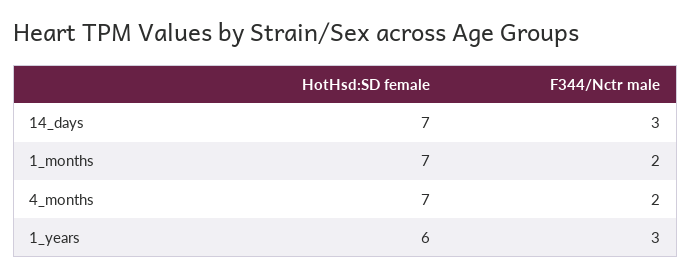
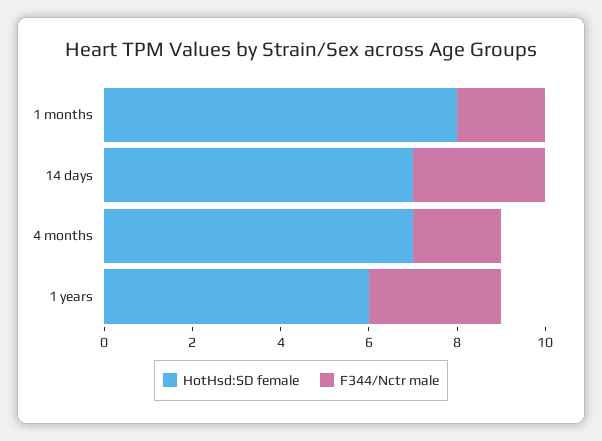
  {
    "HotHsd:SD female": {
      "14_days": 7,
-     "1_months": 7,
+     "1_months": 8,
      "4_months": 7,
      "1_years": 6
    },
    "F344/Nctr male": {
      "14_days": 3,
      "1_months": 2,
      "4_months": 2,
      "1_years": 3
    }
  }

